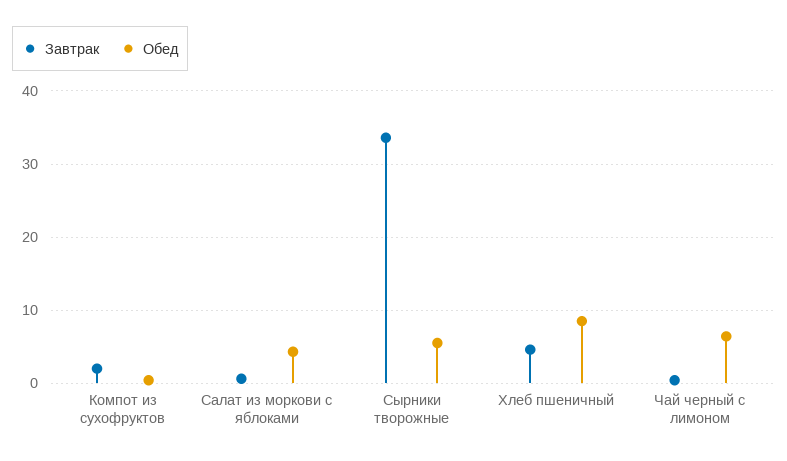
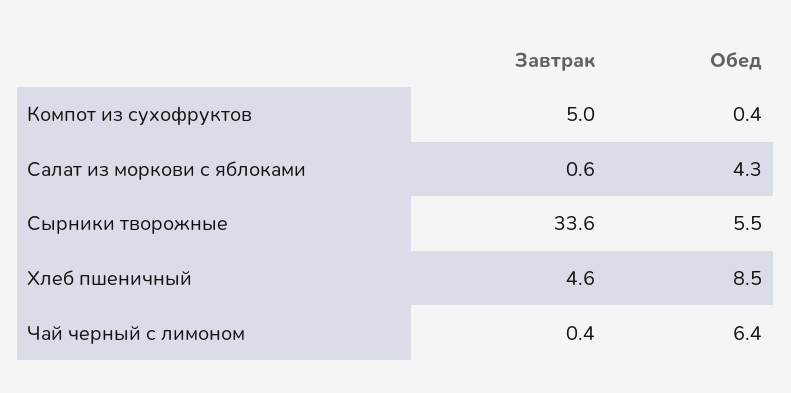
  {
    "Завтрак": {
-     "Компот из сухофруктов": 2,
+     "Компот из сухофруктов": 5,
      "Салат из моркови с яблоками": 0.6,
      "Сырники творожные": 33.6,
      "Хлеб пшеничный": 4.6,
      "Чай черный с лимоном": 0.4
    },
    "Обед": {
      "Компот из сухофруктов": 0.4,
      "Салат из моркови с яблоками": 4.3,
      "Сырники творожные": 5.5,
      "Хлеб пшеничный": 8.5,
      "Чай черный с лимоном": 6.4
    }
  }

